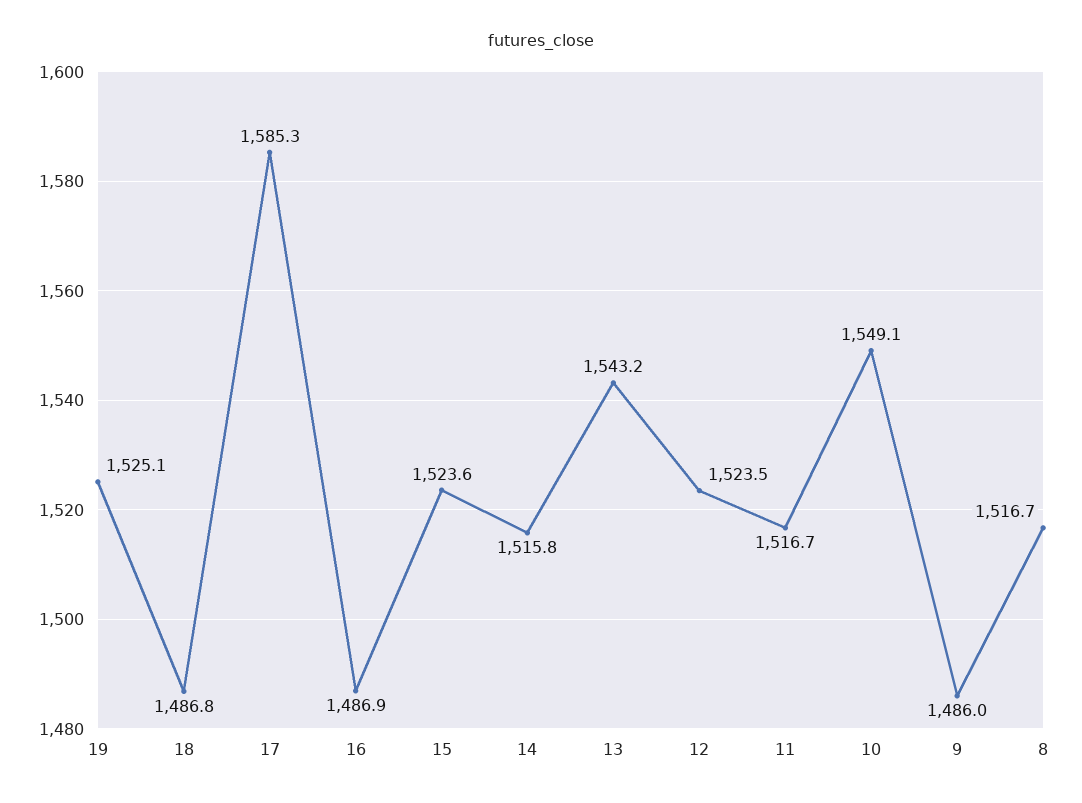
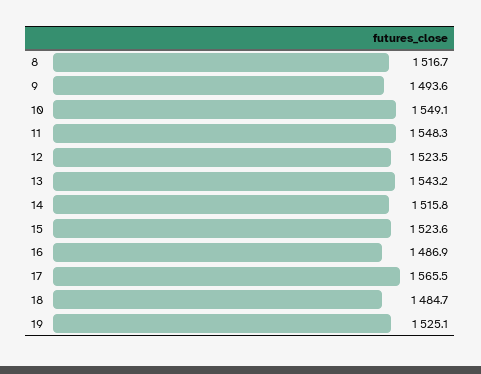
  {
    "19": 1525.1,
-   "18": 1486.8,
+   "18": 1484.7,
-   "17": 1585.3,
+   "17": 1565.5,
    "16": 1486.9,
    "15": 1523.6,
    "14": 1515.8,
    "13": 1543.2,
    "12": 1523.5,
-   "11": 1516.7,
+   "11": 1548.3,
    "10": 1549.1,
-   "9": 1486,
+   "9": 1493.6,
    "8": 1516.7
  }

